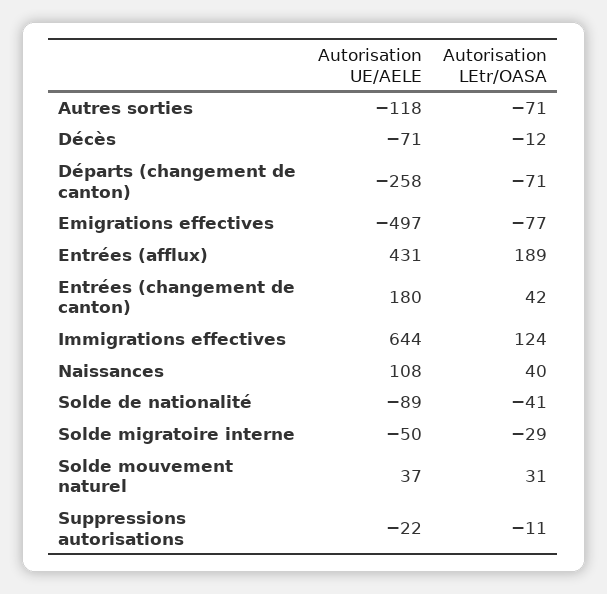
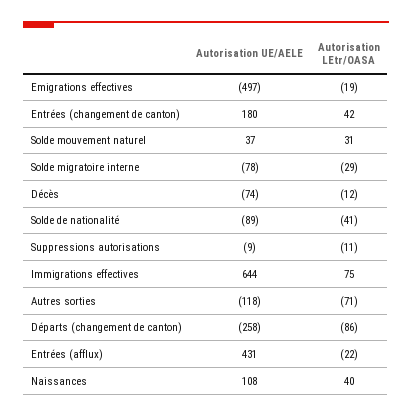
  {
    "Autorisation UE/AELE": {
      "Autres sorties": -118,
-     "Décès": -71,
+     "Décès": -74,
      "Départs (changement de canton)": -258,
      "Emigrations effectives": -497,
      "Entrées (afflux)": 431,
      "Entrées (changement de canton)": 180,
      "Immigrations effectives": 644,
      "Naissances": 108,
      "Solde de nationalité": -89,
-     "Solde migratoire interne": -50,
+     "Solde migratoire interne": -78,
      "Solde mouvement naturel": 37,
-     "Suppressions autorisations": -22
+     "Suppressions autorisations": -9
    },
    "Autorisation LEtr/OASA": {
      "Autres sorties": -71,
      "Décès": -12,
-     "Départs (changement de canton)": -71,
+     "Départs (changement de canton)": -86,
-     "Emigrations effectives": -77,
+     "Emigrations effectives": -19,
-     "Entrées (afflux)": 189,
+     "Entrées (afflux)": -22,
      "Entrées (changement de canton)": 42,
-     "Immigrations effectives": 124,
+     "Immigrations effectives": 75,
      "Naissances": 40,
      "Solde de nationalité": -41,
      "Solde migratoire interne": -29,
      "Solde mouvement naturel": 31,
      "Suppressions autorisations": -11
    }
  }

